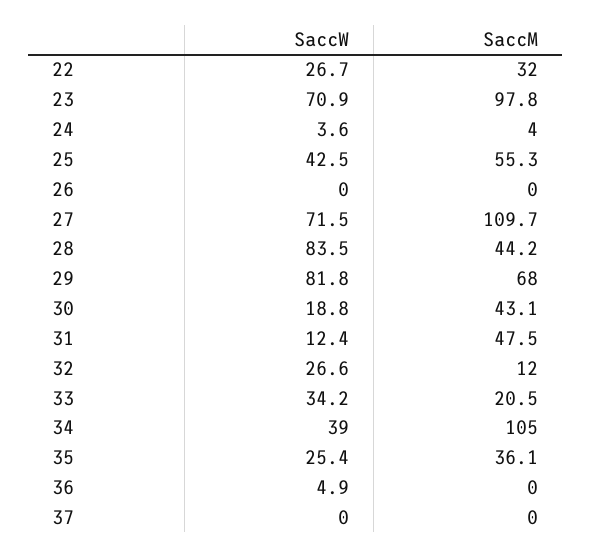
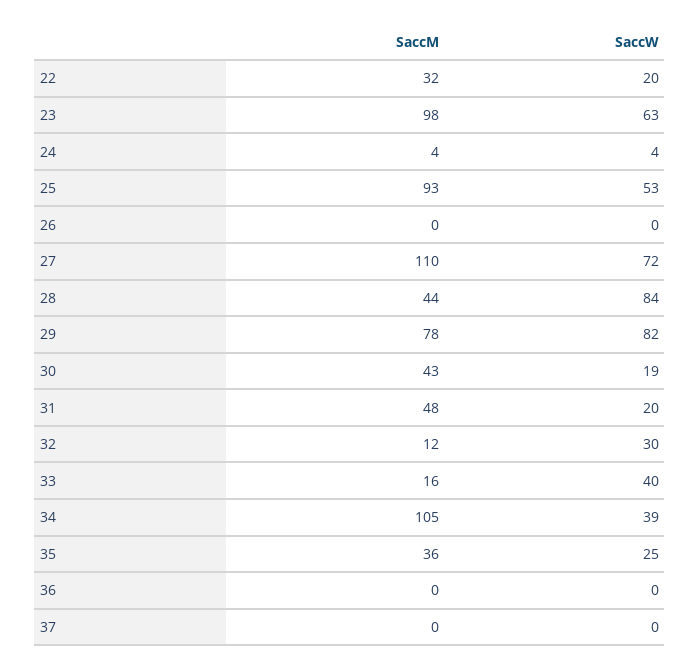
  {
    "SaccW": {
-     "22": 26.7,
+     "22": 20,
-     "23": 70.9,
+     "23": 63,
      "24": 3.6,
-     "25": 42.5,
+     "25": 53,
      "26": 0,
      "27": 71.5,
      "28": 83.5,
      "29": 81.8,
      "30": 18.8,
-     "31": 12.4,
+     "31": 20,
-     "32": 26.6,
+     "32": 30,
-     "33": 34.2,
+     "33": 40,
      "34": 39,
      "35": 25.4,
-     "36": 4.9,
+     "36": 0,
      "37": 0
    },
    "SaccM": {
      "22": 32,
      "23": 97.8,
      "24": 4,
-     "25": 55.3,
+     "25": 93,
      "26": 0,
      "27": 109.7,
      "28": 44.2,
-     "29": 68,
+     "29": 78,
      "30": 43.1,
      "31": 47.5,
      "32": 12,
-     "33": 20.5,
+     "33": 16,
      "34": 105,
      "35": 36.1,
      "36": 0,
      "37": 0
    }
  }

